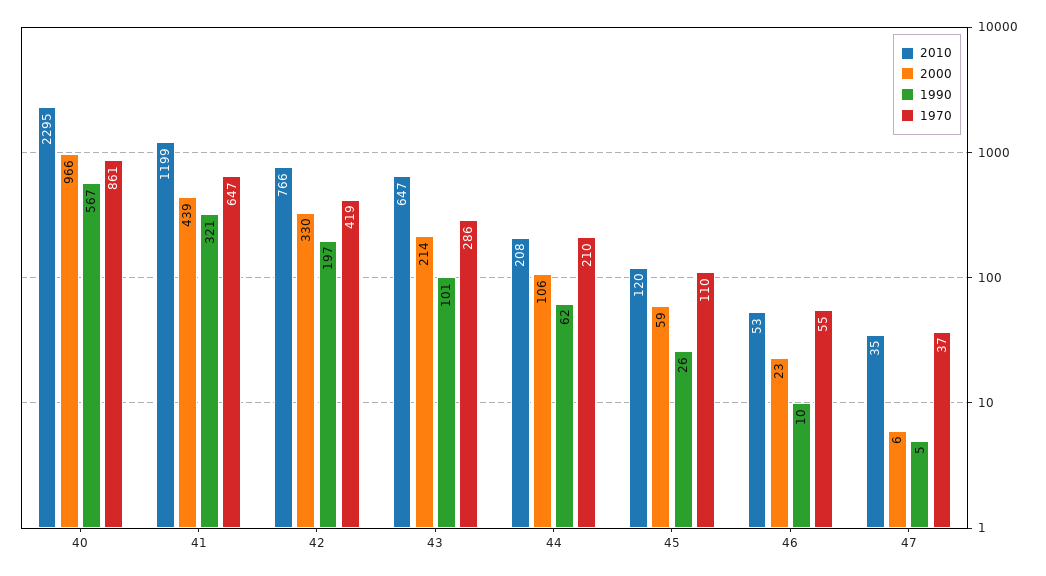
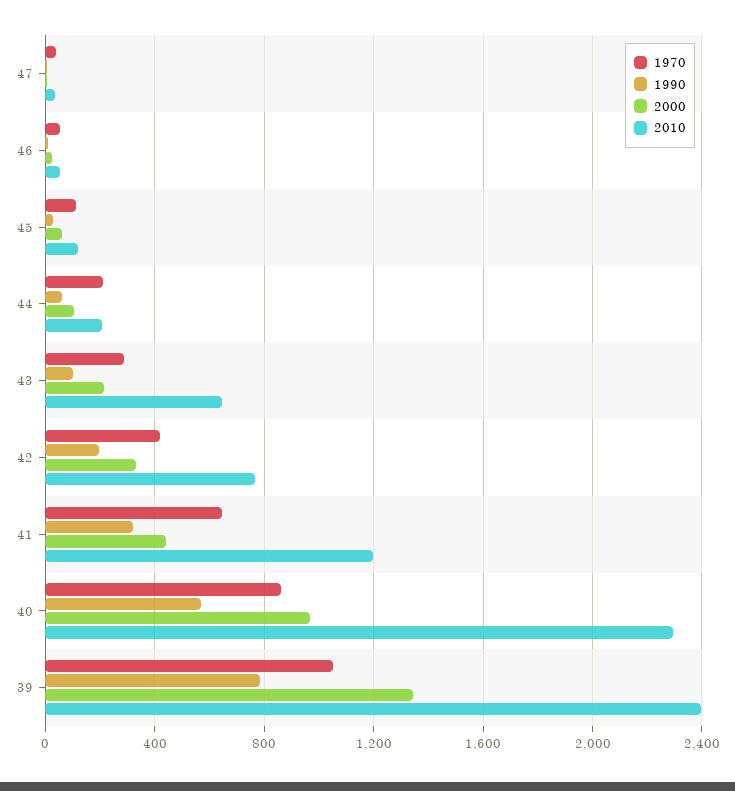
  {
    "2010": {
      "40": 2295,
      "41": 1199,
      "42": 766,
      "43": 647,
      "44": 208,
      "45": 120,
      "46": 53,
-     "47": 35
+     "47": 35,
+     "39": 2400
    },
    "2000": {
      "40": 966,
      "41": 439,
      "42": 330,
      "43": 214,
      "44": 106,
      "45": 59,
      "46": 23,
-     "47": 6
+     "47": 6,
+     "39": 1350
    },
    "1990": {
      "40": 567,
      "41": 321,
      "42": 197,
      "43": 101,
      "44": 62,
      "45": 26,
      "46": 10,
-     "47": 5
+     "47": 5,
+     "39": 800
    },
    "1970": {
      "40": 861,
      "41": 647,
      "42": 419,
      "43": 286,
      "44": 210,
      "45": 110,
      "46": 55,
-     "47": 37
+     "47": 37,
+     "39": 1050
    }
  }

